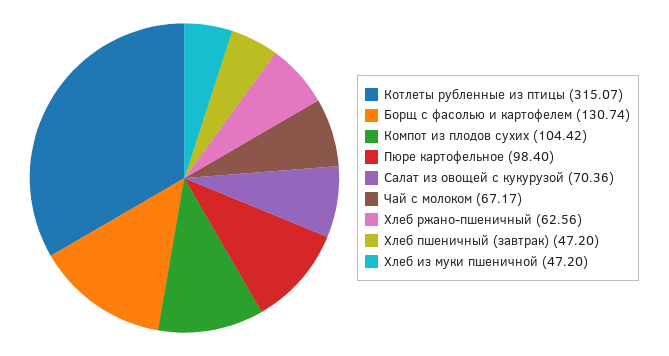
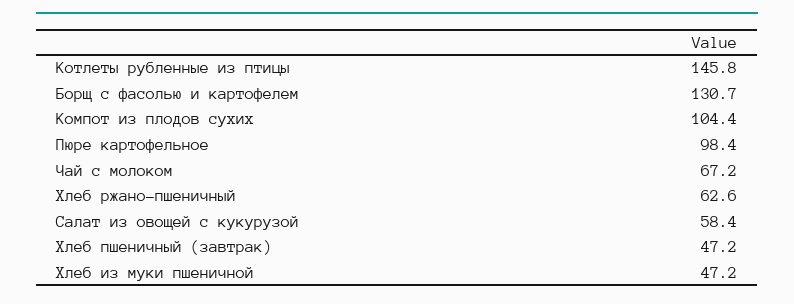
  {
-   "Котлеты рубленные из птицы": 315.07,
+   "Котлеты рубленные из птицы": 145.8,
    "Борщ с фасолью и картофелем": 130.74,
    "Компот из плодов сухих": 104.42,
    "Пюре картофельное": 98.4,
-   "Салат из овощей с кукурузой": 70.36,
+   "Салат из овощей с кукурузой": 58.4,
    "Чай с молоком": 67.17,
    "Хлеб ржано-пшеничный": 62.56,
    "Хлеб пшеничный (завтрак)": 47.2,
    "Хлеб из муки пшеничной": 47.2
  }

